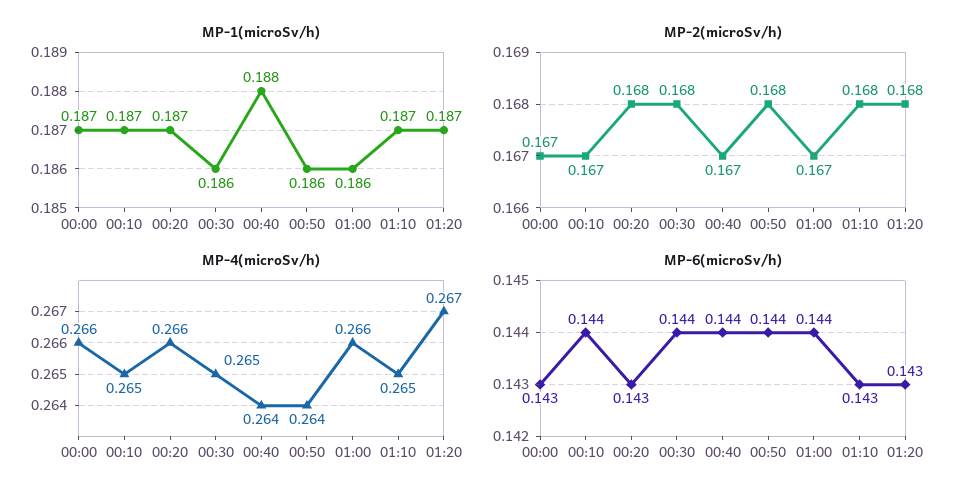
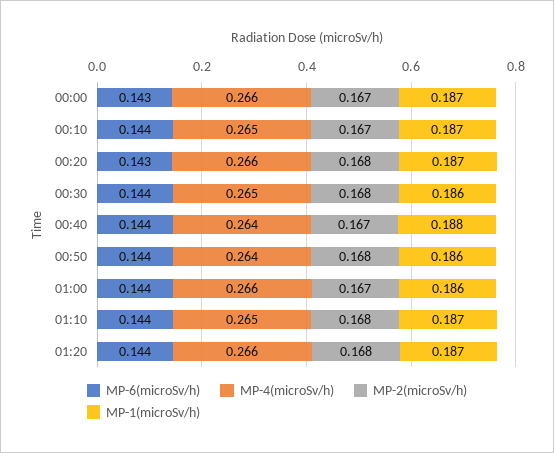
  {
    "MP-1(microSv/h)": {
      "00:00": 0.187,
      "00:10": 0.187,
      "00:20": 0.187,
      "00:30": 0.186,
      "00:40": 0.188,
      "00:50": 0.186,
      "01:00": 0.186,
      "01:10": 0.187,
      "01:20": 0.187
    },
    "MP-2(microSv/h)": {
      "00:00": 0.167,
      "00:10": 0.167,
      "00:20": 0.168,
      "00:30": 0.168,
      "00:40": 0.167,
      "00:50": 0.168,
      "01:00": 0.167,
      "01:10": 0.168,
      "01:20": 0.168
    },
    "MP-4(microSv/h)": {
      "00:00": 0.266,
      "00:10": 0.265,
      "00:20": 0.266,
      "00:30": 0.265,
      "00:40": 0.264,
      "00:50": 0.264,
      "01:00": 0.266,
      "01:10": 0.265,
-     "01:20": 0.267
+     "01:20": 0.266
    },
    "MP-6(microSv/h)": {
      "00:00": 0.143,
      "00:10": 0.144,
      "00:20": 0.143,
      "00:30": 0.144,
      "00:40": 0.144,
      "00:50": 0.144,
      "01:00": 0.144,
-     "01:10": 0.143,
+     "01:10": 0.144,
-     "01:20": 0.143
+     "01:20": 0.144
    }
  }

